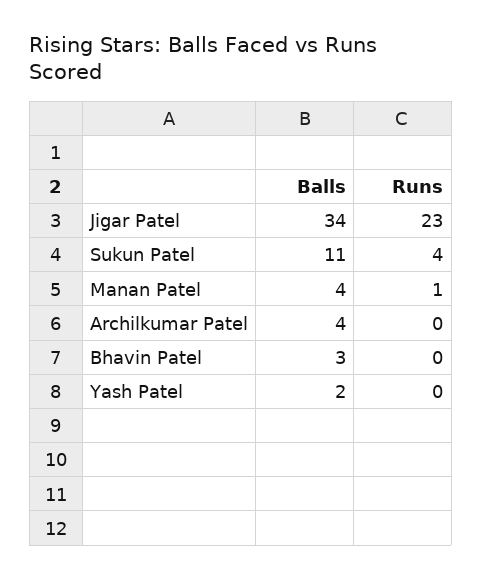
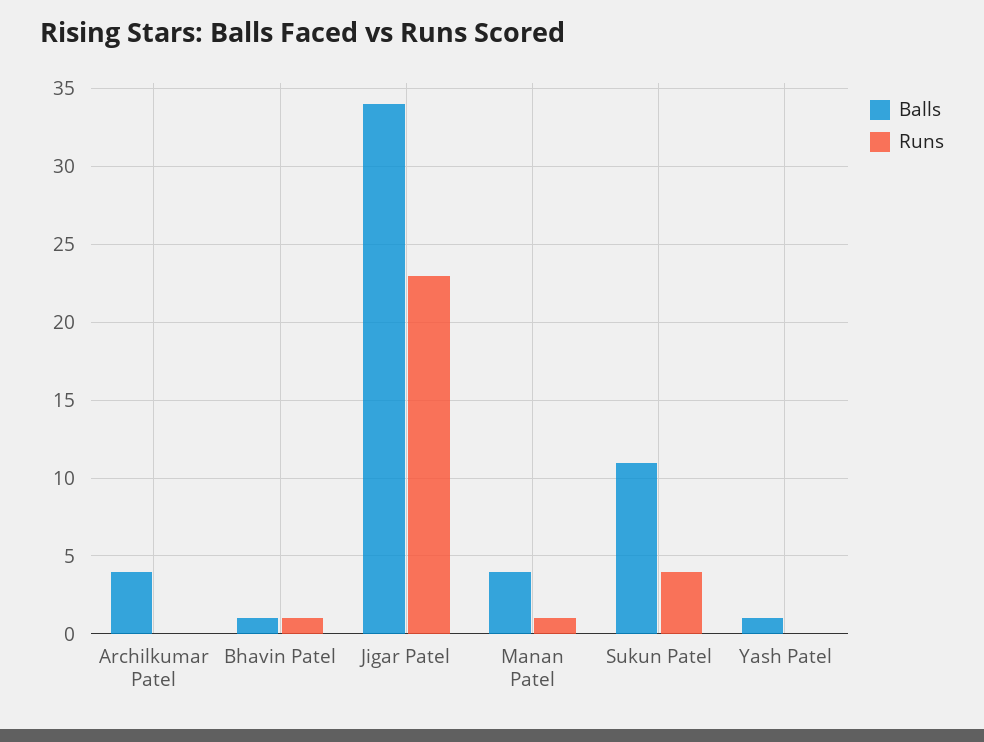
  {
    "Balls": {
      "Jigar Patel": 34,
      "Sukun Patel": 11,
      "Manan Patel": 4,
      "Archilkumar Patel": 4,
-     "Bhavin Patel": 3,
+     "Bhavin Patel": 1,
-     "Yash Patel": 2
+     "Yash Patel": 1
    },
    "Runs": {
      "Jigar Patel": 23,
      "Sukun Patel": 4,
      "Manan Patel": 1,
      "Archilkumar Patel": 0,
-     "Bhavin Patel": 0,
+     "Bhavin Patel": 1,
      "Yash Patel": 0
    }
  }

